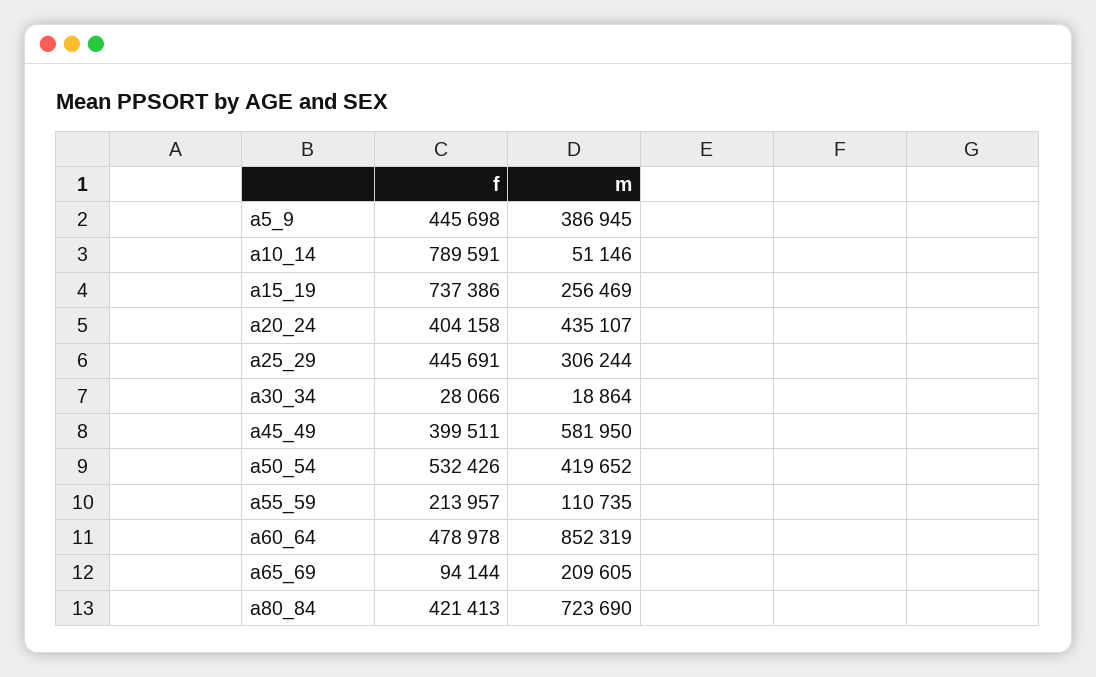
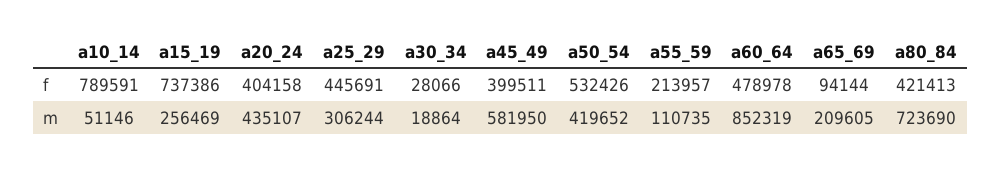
  {
    "f": {
-     "a5_9": 445698,
      "a10_14": 789591,
      "a15_19": 737386,
      "a20_24": 404158,
      "a25_29": 445691,
      "a30_34": 28066,
      "a45_49": 399511,
      "a50_54": 532426,
      "a55_59": 213957,
      "a60_64": 478978,
      "a65_69": 94144,
      "a80_84": 421413
    },
    "m": {
-     "a5_9": 386945,
      "a10_14": 51146,
      "a15_19": 256469,
      "a20_24": 435107,
      "a25_29": 306244,
      "a30_34": 18864,
      "a45_49": 581950,
      "a50_54": 419652,
      "a55_59": 110735,
      "a60_64": 852319,
      "a65_69": 209605,
      "a80_84": 723690
    }
  }

